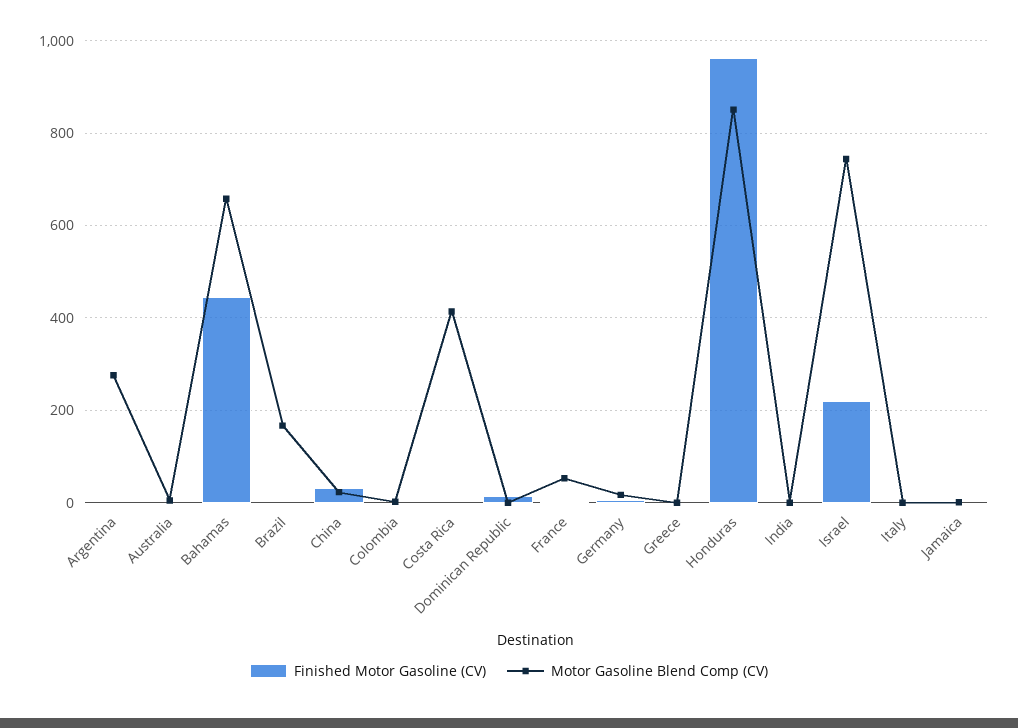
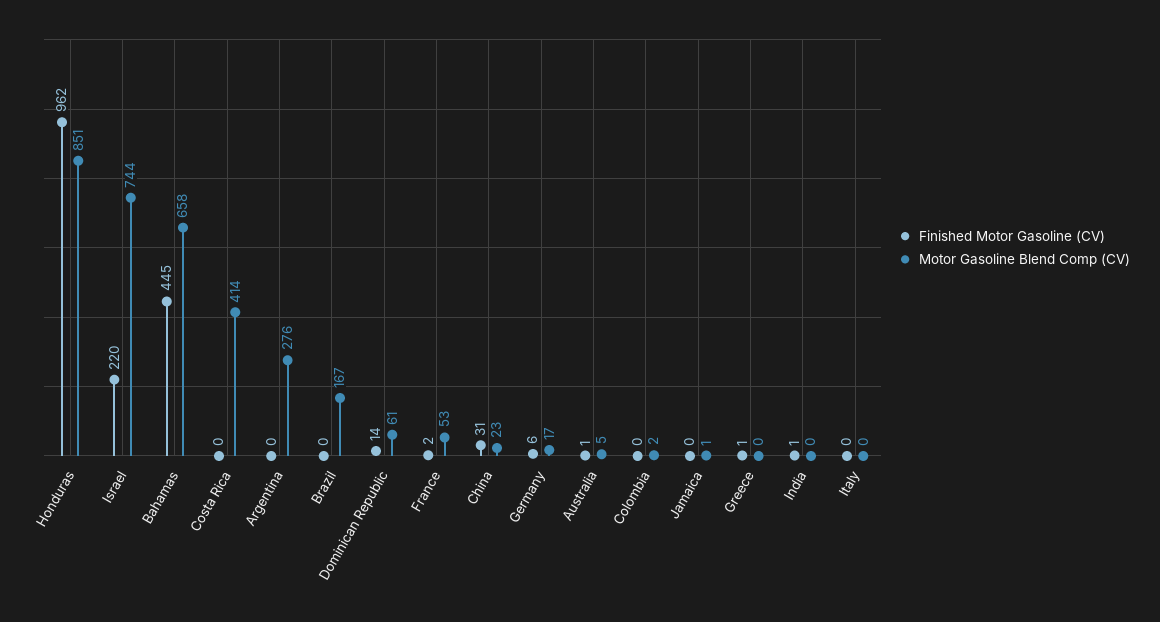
  {
    "Finished Motor Gasoline (CV)": {
      "Argentina": 0,
      "Australia": 1,
      "Bahamas": 445,
      "Brazil": 0,
      "China": 31,
      "Colombia": 0,
      "Costa Rica": 0,
      "Dominican Republic": 14,
      "France": 2,
      "Germany": 6,
      "Greece": 1,
      "Honduras": 962,
      "India": 1,
      "Israel": 220,
      "Italy": 0,
      "Jamaica": 0
    },
    "Motor Gasoline Blend Comp (CV)": {
      "Argentina": 276,
      "Australia": 5,
      "Bahamas": 658,
      "Brazil": 167,
      "China": 23,
      "Colombia": 2,
      "Costa Rica": 414,
-     "Dominican Republic": 0,
+     "Dominican Republic": 61,
      "France": 53,
      "Germany": 17,
      "Greece": 0,
      "Honduras": 851,
      "India": 0,
      "Israel": 744,
      "Italy": 0,
      "Jamaica": 1
    }
  }

